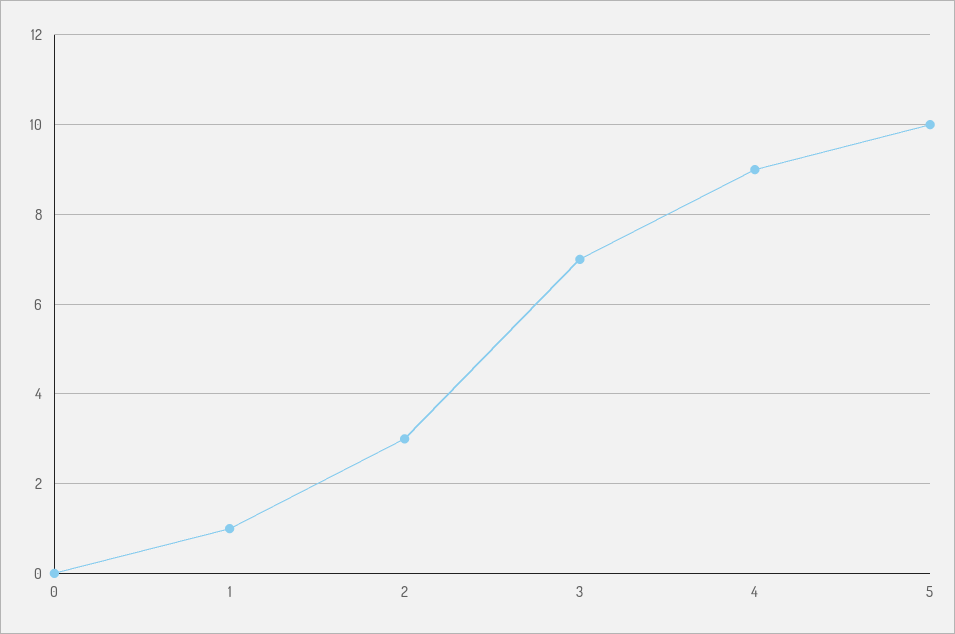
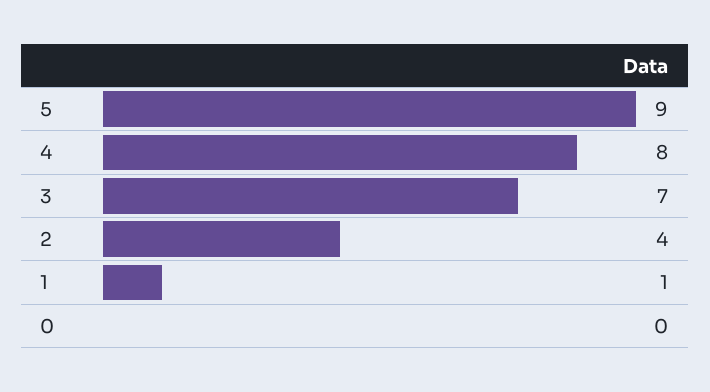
  {
    "0": 0,
    "1": 1,
-   "2": 3,
+   "2": 4,
    "3": 7,
-   "4": 9,
+   "4": 8,
-   "5": 10
+   "5": 9
  }

